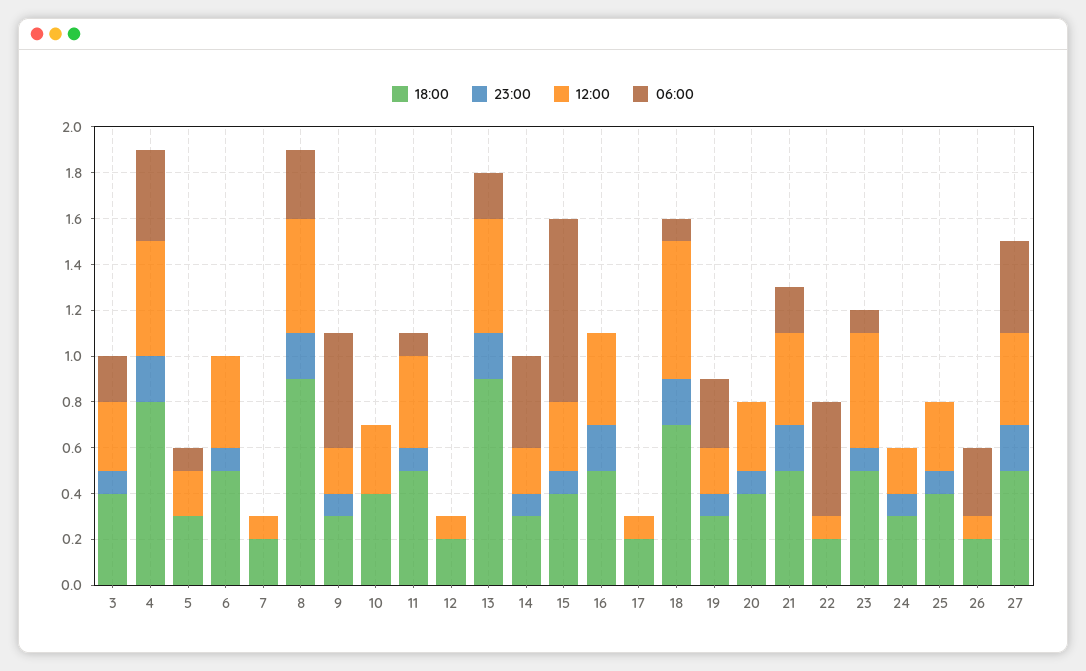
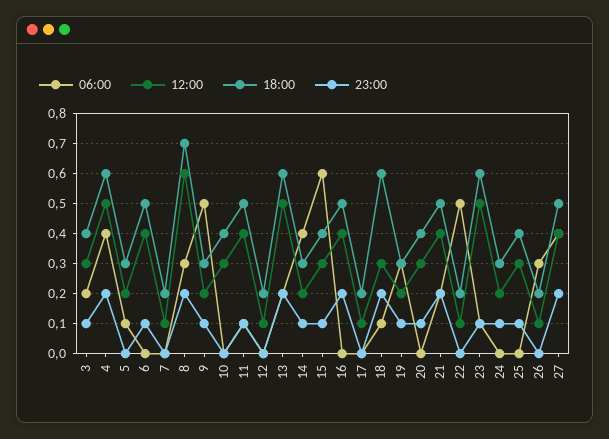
  {
    "18:00": {
      "3": 0.4,
-     "4": 0.8,
+     "4": 0.6,
      "5": 0.3,
      "6": 0.5,
      "7": 0.2,
-     "8": 0.9,
+     "8": 0.7,
      "9": 0.3,
      "10": 0.4,
      "11": 0.5,
      "12": 0.2,
-     "13": 0.9,
+     "13": 0.6,
      "14": 0.3,
      "15": 0.4,
      "16": 0.5,
      "17": 0.2,
-     "18": 0.7,
+     "18": 0.6,
      "19": 0.3,
      "20": 0.4,
      "21": 0.5,
      "22": 0.2,
-     "23": 0.5,
+     "23": 0.6,
      "24": 0.3,
      "25": 0.4,
      "26": 0.2,
      "27": 0.5
    },
    "23:00": {
      "3": 0.1,
      "4": 0.2,
      "5": 0,
      "6": 0.1,
      "7": 0,
      "8": 0.2,
      "9": 0.1,
      "10": 0,
      "11": 0.1,
      "12": 0,
      "13": 0.2,
      "14": 0.1,
      "15": 0.1,
      "16": 0.2,
      "17": 0,
      "18": 0.2,
      "19": 0.1,
      "20": 0.1,
      "21": 0.2,
      "22": 0,
      "23": 0.1,
      "24": 0.1,
      "25": 0.1,
      "26": 0,
      "27": 0.2
    },
    "12:00": {
      "3": 0.3,
      "4": 0.5,
      "5": 0.2,
      "6": 0.4,
      "7": 0.1,
-     "8": 0.5,
+     "8": 0.6,
      "9": 0.2,
      "10": 0.3,
      "11": 0.4,
      "12": 0.1,
      "13": 0.5,
      "14": 0.2,
      "15": 0.3,
      "16": 0.4,
      "17": 0.1,
-     "18": 0.6,
+     "18": 0.3,
      "19": 0.2,
      "20": 0.3,
      "21": 0.4,
      "22": 0.1,
      "23": 0.5,
      "24": 0.2,
      "25": 0.3,
      "26": 0.1,
      "27": 0.4
    },
    "06:00": {
      "3": 0.2,
      "4": 0.4,
      "5": 0.1,
      "6": 0,
      "7": 0,
      "8": 0.3,
      "9": 0.5,
      "10": 0,
      "11": 0.1,
      "12": 0,
      "13": 0.2,
      "14": 0.4,
-     "15": 0.8,
+     "15": 0.6,
      "16": 0,
      "17": 0,
      "18": 0.1,
      "19": 0.3,
      "20": 0,
      "21": 0.2,
      "22": 0.5,
      "23": 0.1,
      "24": 0,
      "25": 0,
      "26": 0.3,
      "27": 0.4
    }
  }

